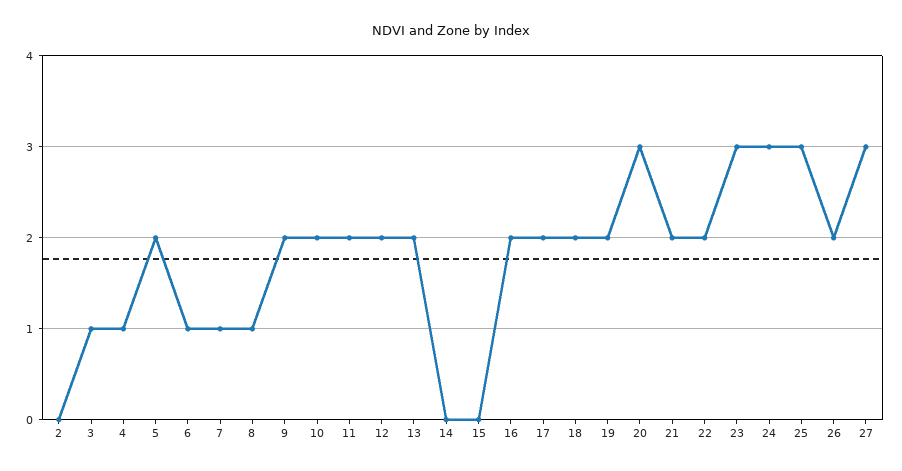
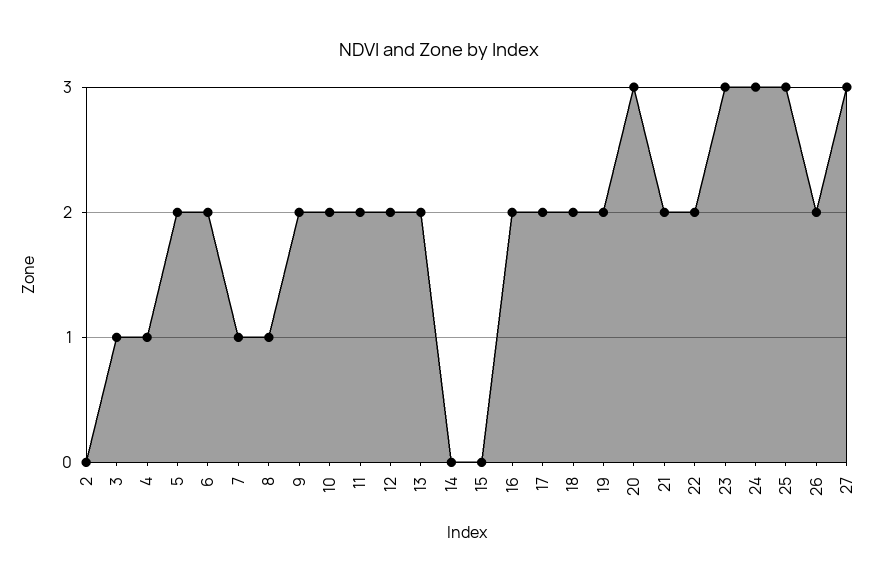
  {
    "2": 0,
    "3": 1,
    "4": 1,
    "5": 2,
-   "6": 1,
+   "6": 2,
    "7": 1,
    "8": 1,
    "9": 2,
    "10": 2,
    "11": 2,
    "12": 2,
    "13": 2,
    "14": 0,
    "15": 0,
    "16": 2,
    "17": 2,
    "18": 2,
    "19": 2,
    "20": 3,
    "21": 2,
    "22": 2,
    "23": 3,
    "24": 3,
    "25": 3,
    "26": 2,
    "27": 3
  }

